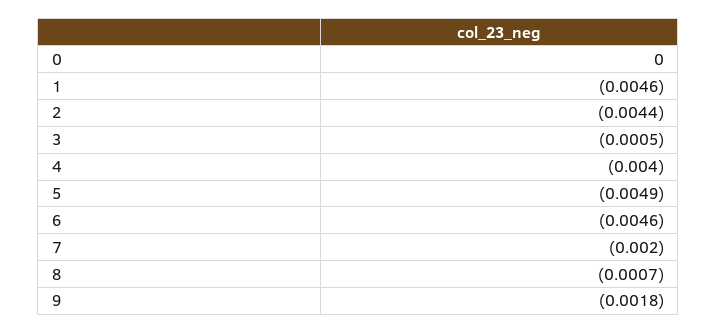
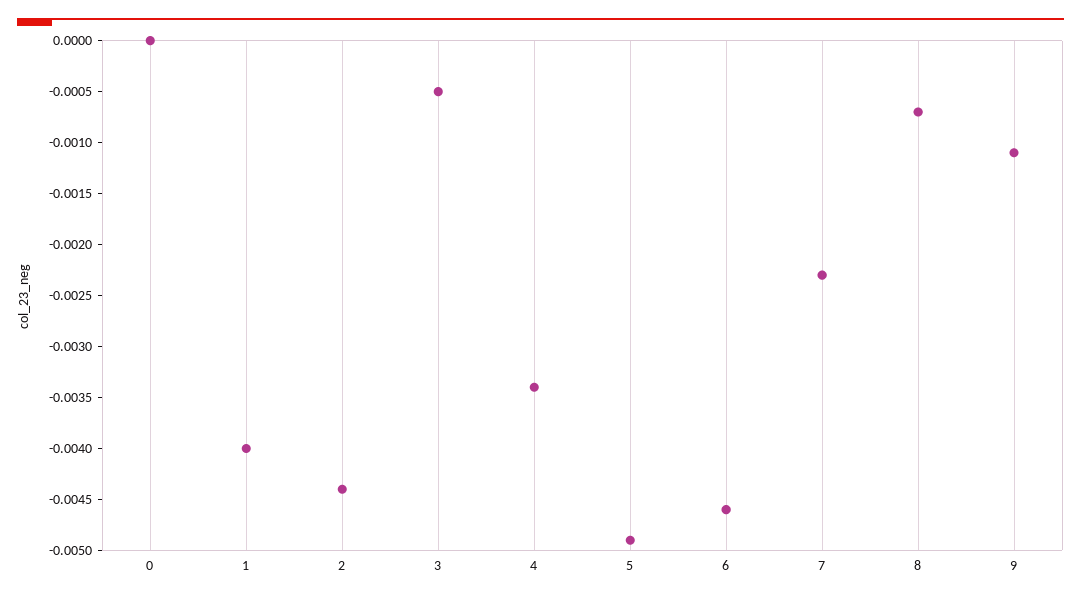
  {
    "0": 0,
-   "1": -0.0046,
+   "1": -0.004,
    "2": -0.0044,
    "3": -0.0005,
-   "4": -0.004,
+   "4": -0.0034,
    "5": -0.0049,
    "6": -0.0046,
-   "7": -0.002,
+   "7": -0.0023,
    "8": -0.0007,
-   "9": -0.0018
+   "9": -0.0011
  }

